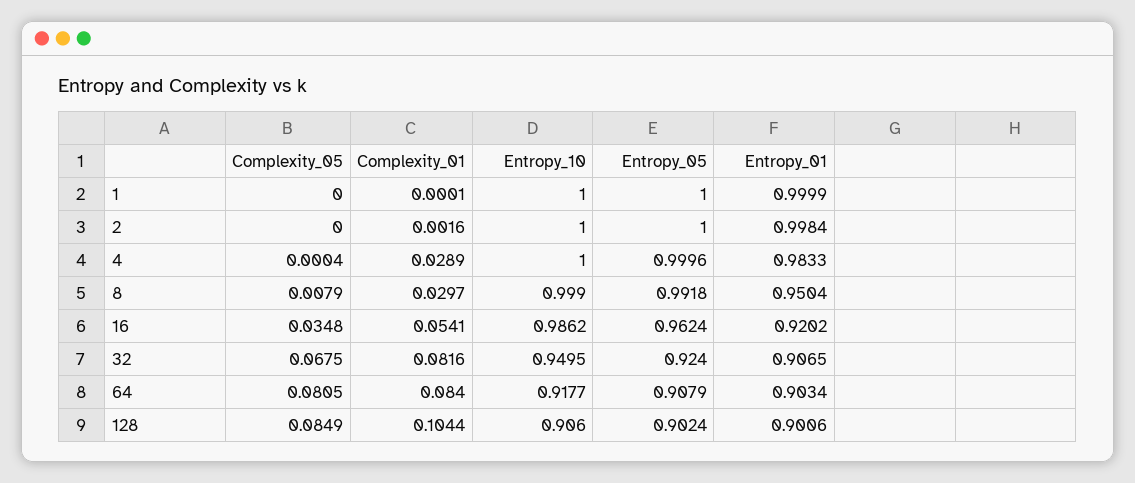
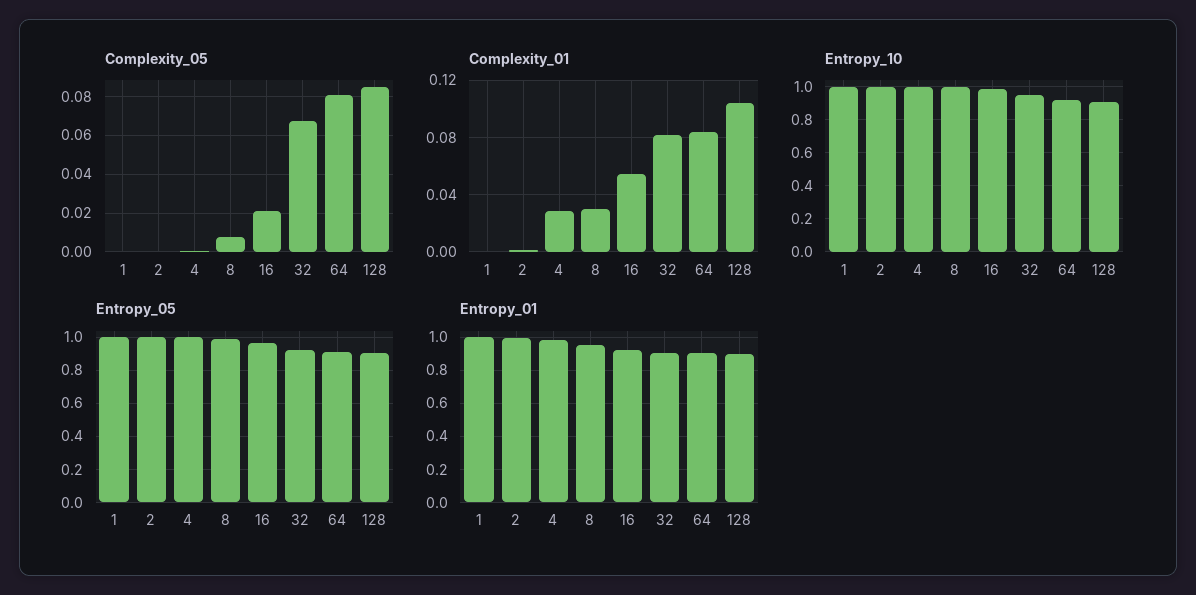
  {
    "Complexity_05": {
      "1": 0,
      "2": 0,
      "4": 0.0004,
      "8": 0.0079,
-     "16": 0.0348,
+     "16": 0.02,
      "32": 0.0675,
      "64": 0.0805,
      "128": 0.0849
    },
    "Complexity_01": {
      "1": 0.0001,
      "2": 0.0016,
      "4": 0.0289,
      "8": 0.0297,
      "16": 0.0541,
      "32": 0.0816,
      "64": 0.084,
      "128": 0.1044
    },
    "Entropy_10": {
      "1": 1,
      "2": 1,
      "4": 1,
      "8": 0.999,
      "16": 0.9862,
      "32": 0.9495,
      "64": 0.9177,
      "128": 0.906
    },
    "Entropy_05": {
      "1": 1,
      "2": 1,
      "4": 0.9996,
      "8": 0.9918,
      "16": 0.9624,
      "32": 0.924,
      "64": 0.9079,
      "128": 0.9024
    },
    "Entropy_01": {
      "1": 0.9999,
      "2": 0.9984,
      "4": 0.9833,
      "8": 0.9504,
      "16": 0.9202,
      "32": 0.9065,
      "64": 0.9034,
      "128": 0.9006
    }
  }

